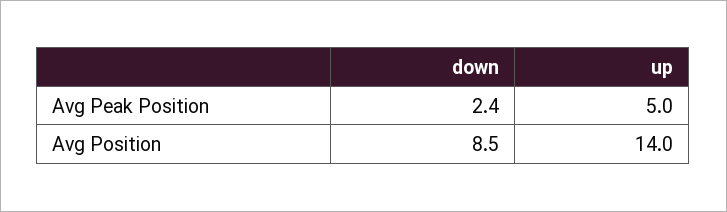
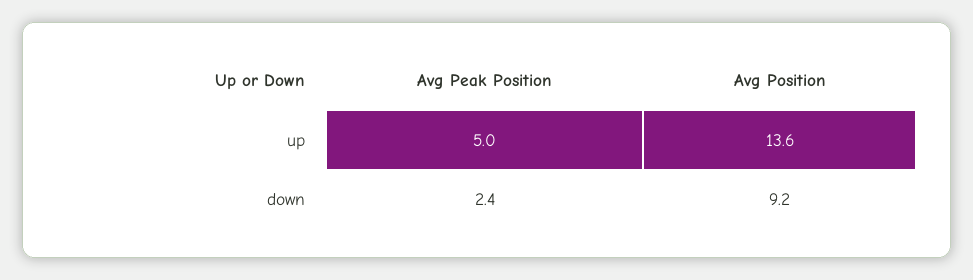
  {
    "down": {
      "Avg Peak Position": 2.4,
-     "Avg Position": 8.5
+     "Avg Position": 9.2
    },
    "up": {
      "Avg Peak Position": 5,
-     "Avg Position": 14
+     "Avg Position": 13.6
    }
  }

